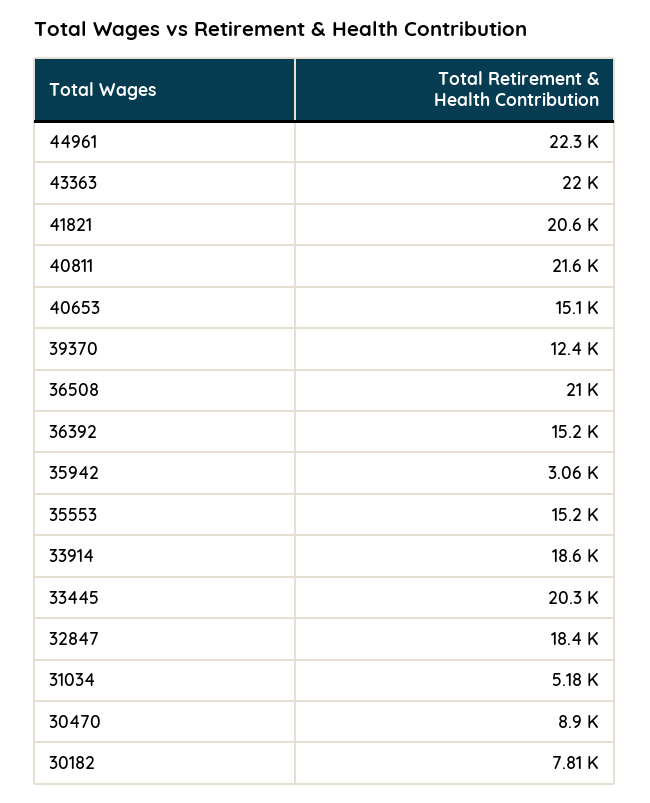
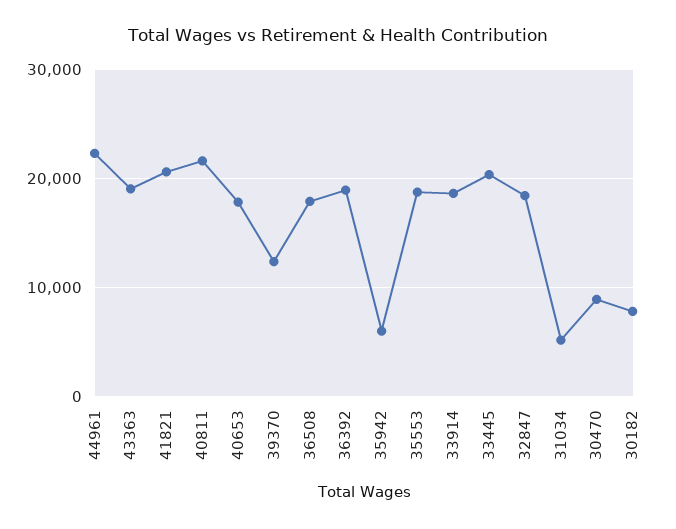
  {
    "44961": 22300,
-   "43363": 22000,
+   "43363": 19000,
    "41821": 20600,
    "40811": 21600,
-   "40653": 15100,
+   "40653": 18000,
    "39370": 12400,
-   "36508": 21000,
+   "36508": 18000,
-   "36392": 15200,
+   "36392": 19000,
-   "35942": 3060,
+   "35942": 6000,
-   "35553": 15200,
+   "35553": 19000,
    "33914": 18600,
    "33445": 20300,
    "32847": 18400,
    "31034": 5180,
    "30470": 8900,
    "30182": 7810
  }

